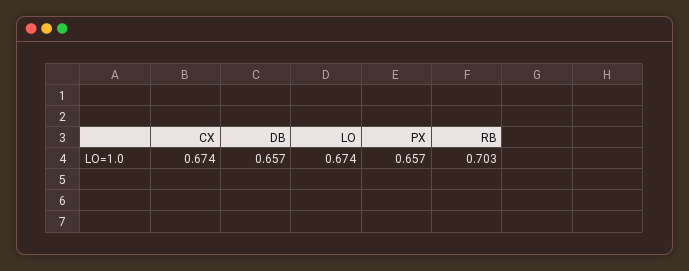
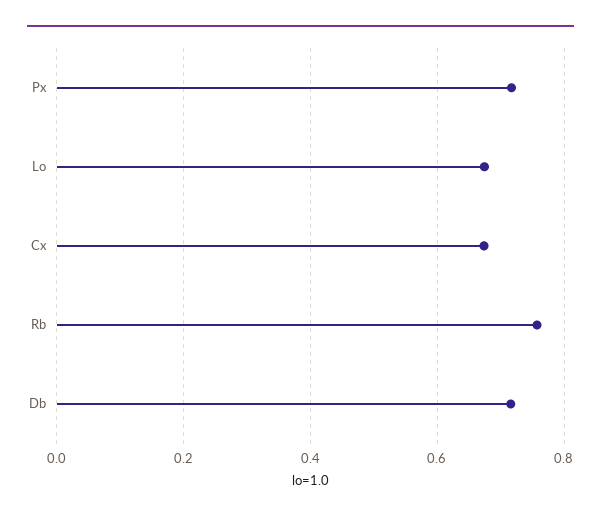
  {
    "CX": 0.674,
-   "DB": 0.657,
+   "DB": 0.72,
    "LO": 0.674,
-   "PX": 0.657,
+   "PX": 0.72,
-   "RB": 0.703
+   "RB": 0.76
  }

